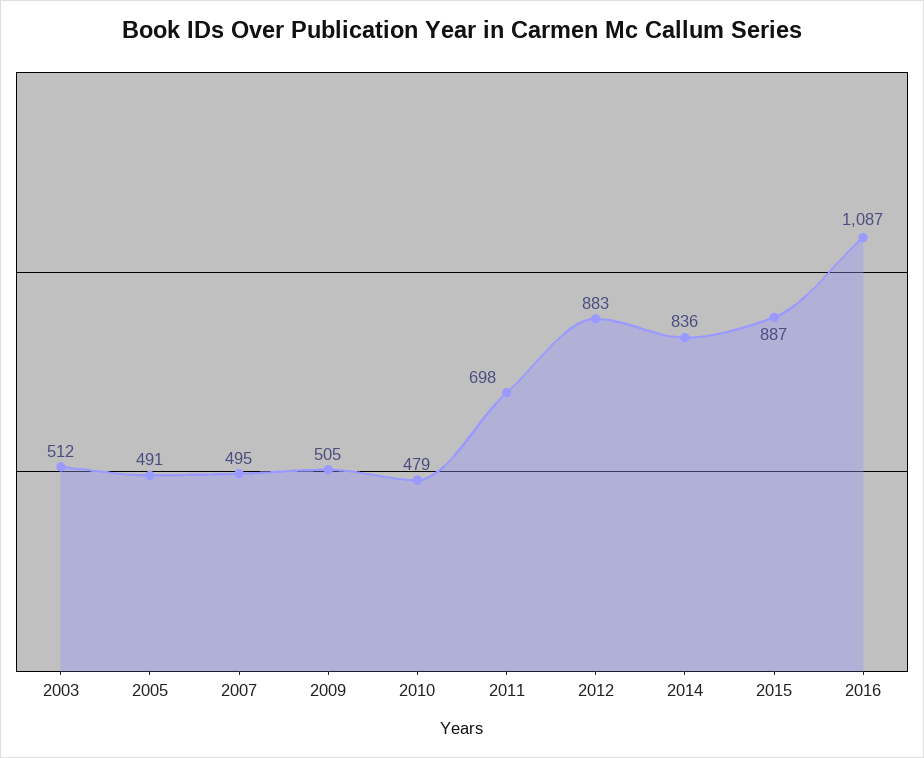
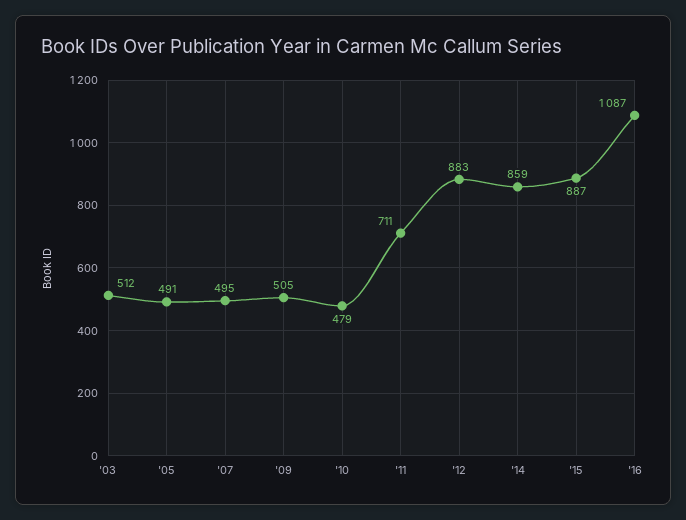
  {
    "2003": 512,
    "2005": 491,
    "2007": 495,
    "2009": 505,
    "2010": 479,
-   "2011": 698,
+   "2011": 711,
    "2012": 883,
-   "2014": 836,
+   "2014": 859,
    "2015": 887,
    "2016": 1087
  }

